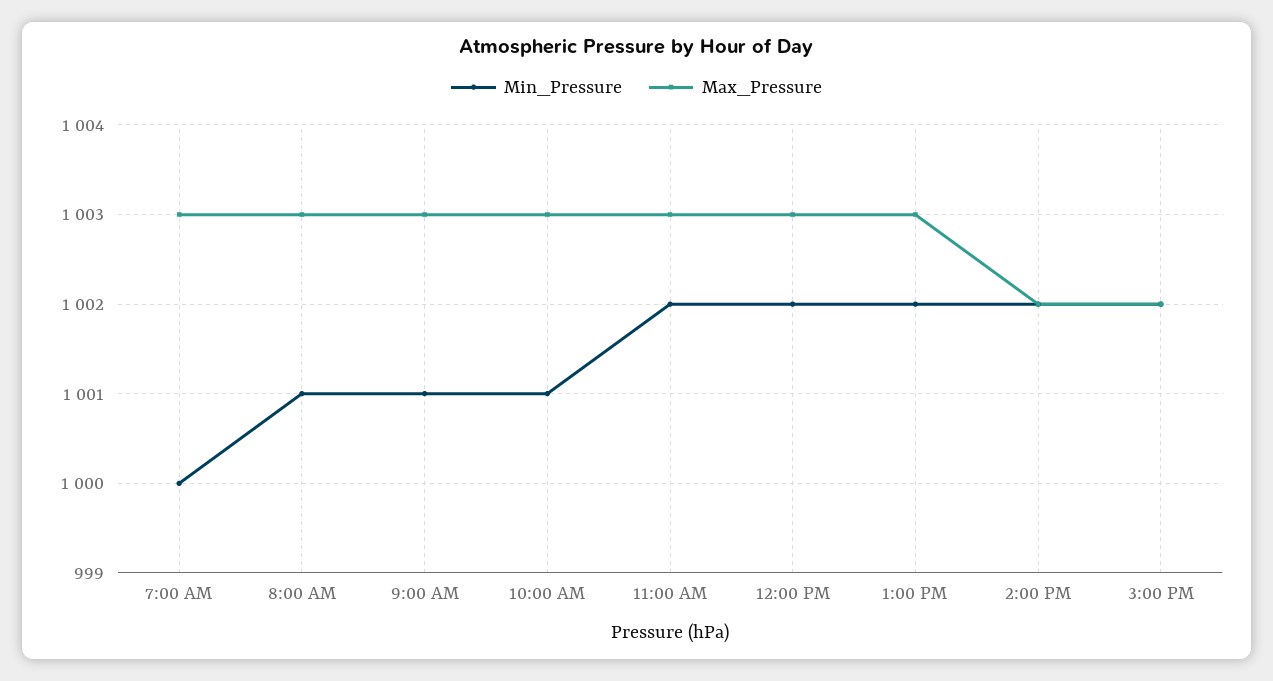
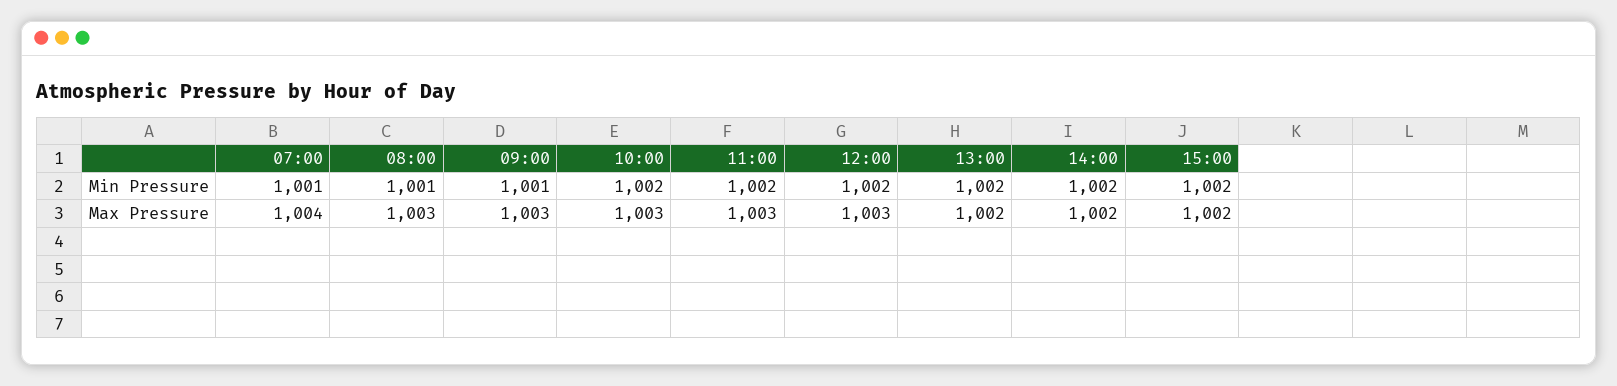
  {
    "Min_Pressure": {
-     "7:00 AM": 1000,
+     "7:00 AM": 1001,
      "8:00 AM": 1001,
      "9:00 AM": 1001,
-     "10:00 AM": 1001,
+     "10:00 AM": 1002,
      "11:00 AM": 1002,
      "12:00 PM": 1002,
      "1:00 PM": 1002,
      "2:00 PM": 1002,
      "3:00 PM": 1002
    },
    "Max_Pressure": {
-     "7:00 AM": 1003,
+     "7:00 AM": 1004,
      "8:00 AM": 1003,
      "9:00 AM": 1003,
      "10:00 AM": 1003,
      "11:00 AM": 1003,
      "12:00 PM": 1003,
-     "1:00 PM": 1003,
+     "1:00 PM": 1002,
      "2:00 PM": 1002,
      "3:00 PM": 1002
    }
  }

